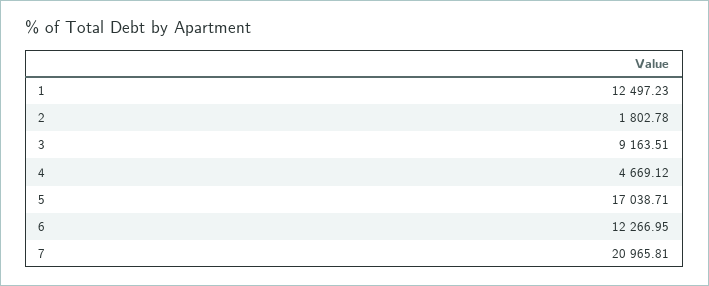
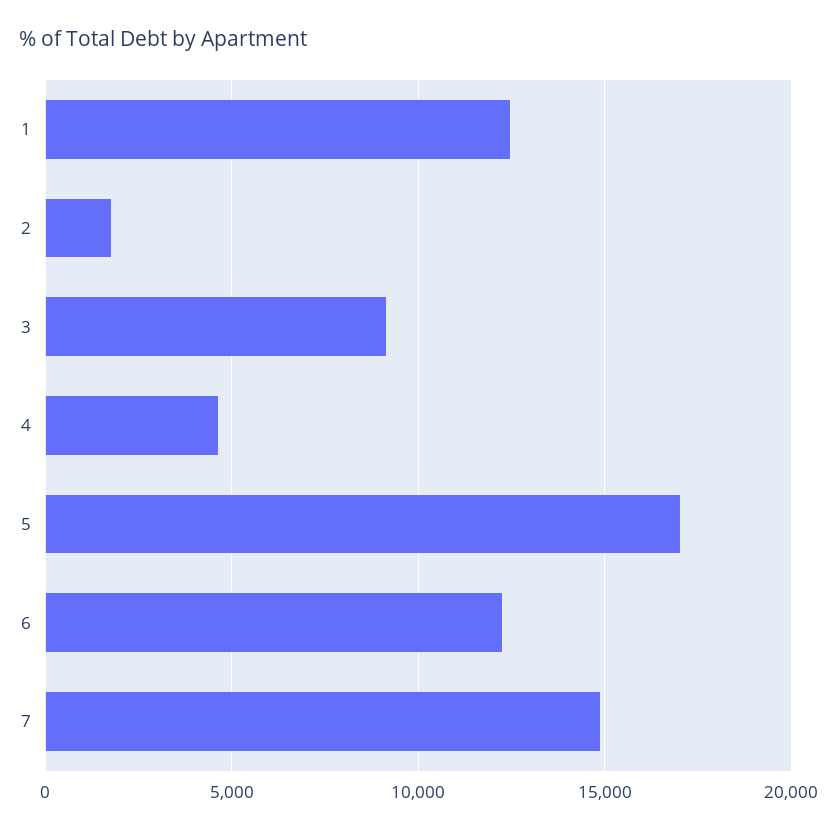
  {
    "1": 12497.23,
    "2": 1802.78,
    "3": 9163.51,
    "4": 4669.12,
    "5": 17038.71,
    "6": 12266.95,
-   "7": 20965.81
+   "7": 15000
  }

